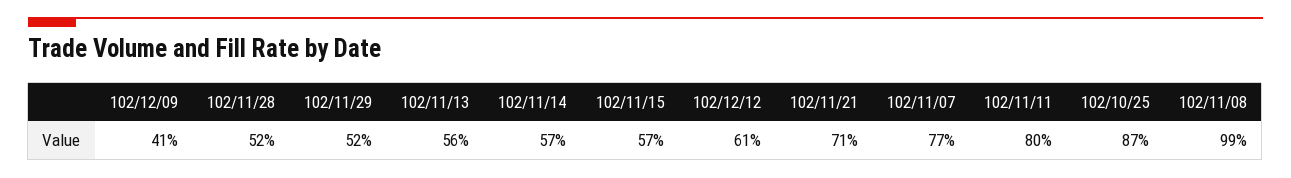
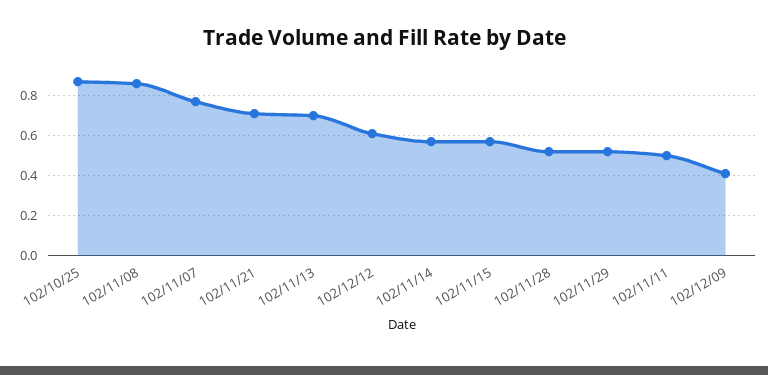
  {
    "102/12/09": 0.41,
    "102/11/28": 0.52,
    "102/11/29": 0.52,
-   "102/11/13": 0.56,
+   "102/11/13": 0.7,
    "102/11/14": 0.57,
    "102/11/15": 0.57,
    "102/12/12": 0.61,
    "102/11/21": 0.71,
    "102/11/07": 0.77,
-   "102/11/11": 0.8,
+   "102/11/11": 0.5,
    "102/10/25": 0.87,
-   "102/11/08": 0.99
+   "102/11/08": 0.85
  }

